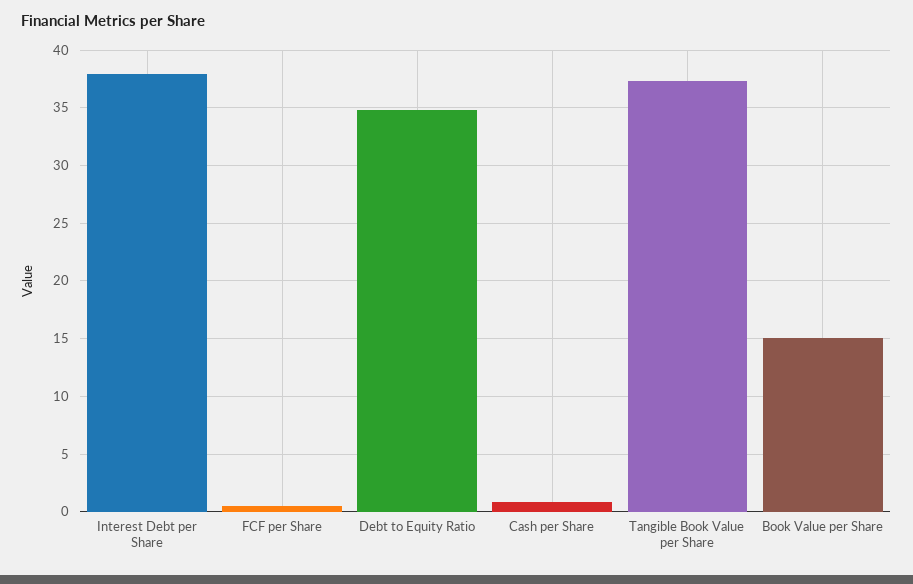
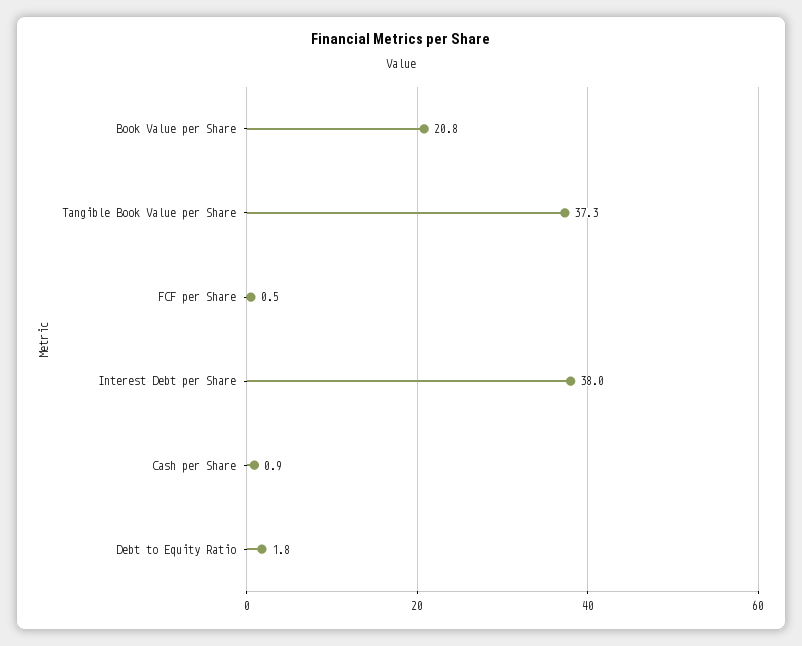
  {
    "Interest Debt per Share": 38,
    "FCF per Share": 0.5,
-   "Debt to Equity Ratio": 35,
+   "Debt to Equity Ratio": 1.8,
    "Cash per Share": 0.9,
    "Tangible Book Value per Share": 37.3,
-   "Book Value per Share": 15
+   "Book Value per Share": 20.8
  }

